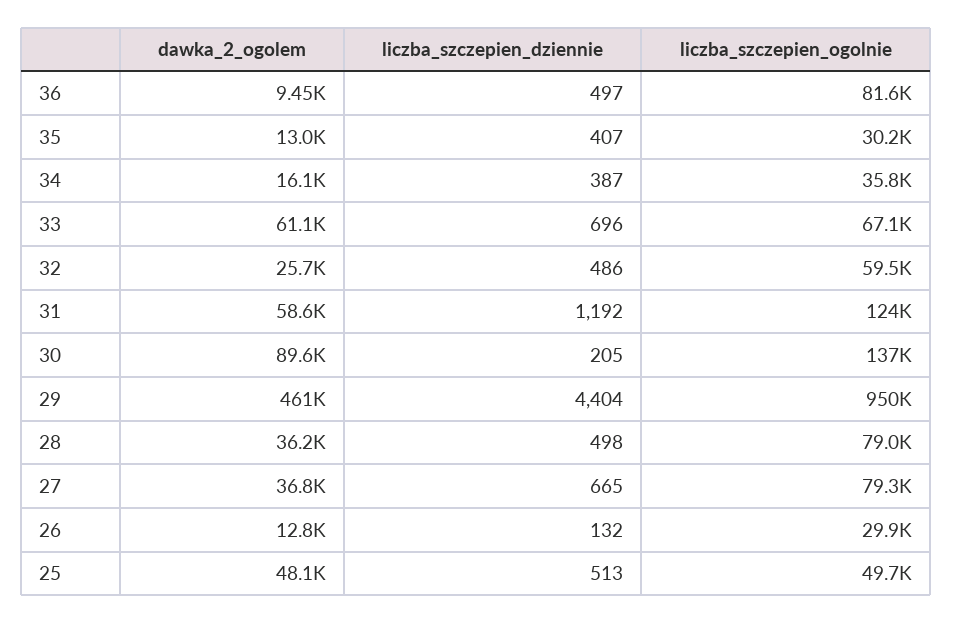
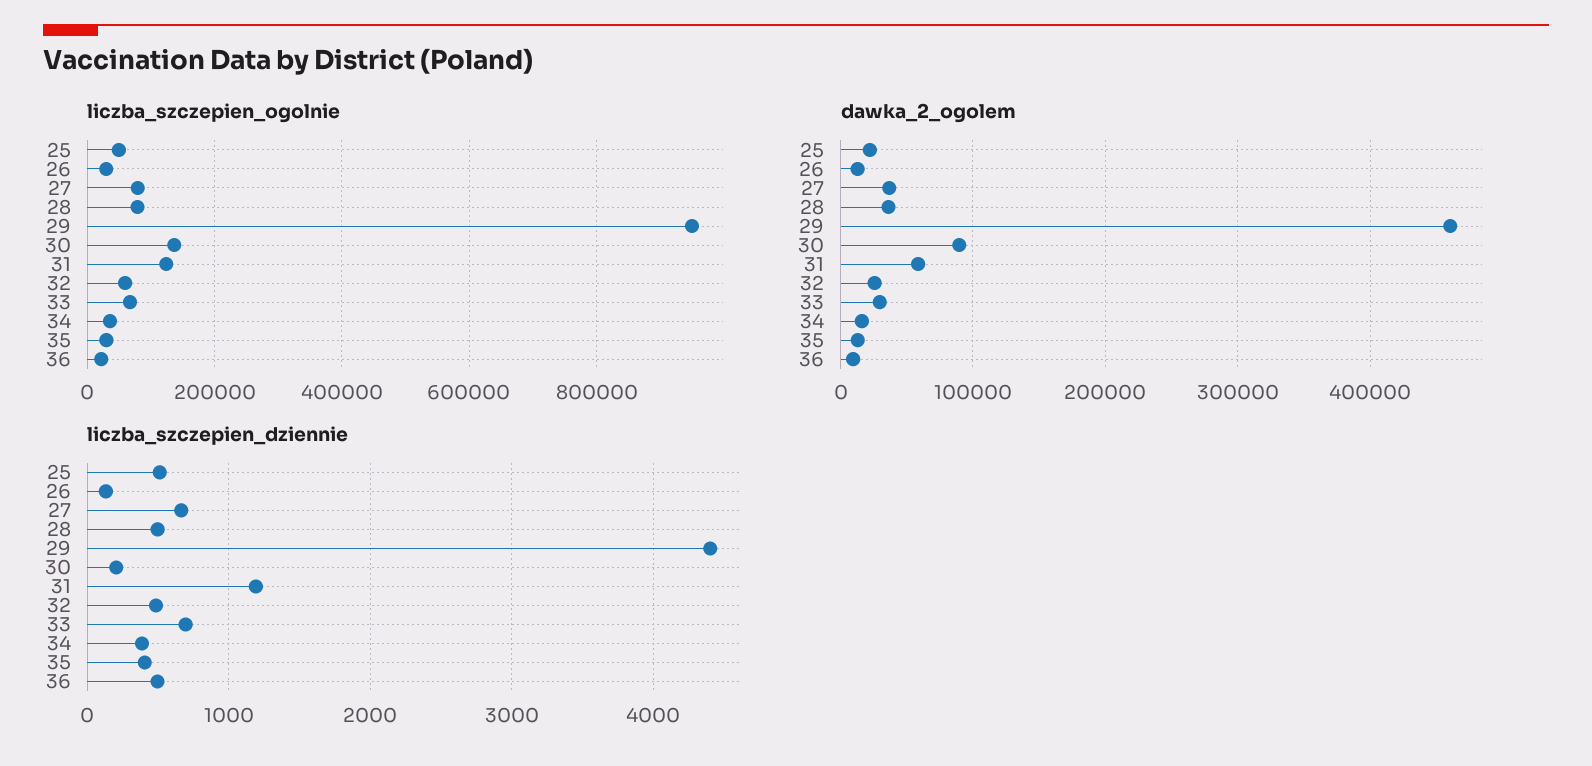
  {
    "dawka_2_ogolem": {
      "36": 9450,
      "35": 13000,
      "34": 16100,
-     "33": 61100,
+     "33": 30000,
      "32": 25700,
      "31": 58600,
      "30": 89600,
      "29": 461000,
      "28": 36200,
      "27": 36800,
      "26": 12800,
-     "25": 48100
+     "25": 20000
    },
    "liczba_szczepien_dziennie": {
      "36": 497,
      "35": 407,
      "34": 387,
      "33": 696,
      "32": 486,
      "31": 1192,
      "30": 205,
      "29": 4404,
      "28": 498,
      "27": 665,
      "26": 132,
      "25": 513
    },
    "liczba_szczepien_ogolnie": {
-     "36": 81600,
+     "36": 20000,
      "35": 30200,
      "34": 35800,
      "33": 67100,
      "32": 59500,
      "31": 124000,
      "30": 137000,
      "29": 950000,
      "28": 79000,
      "27": 79300,
      "26": 29900,
      "25": 49700
    }
  }

